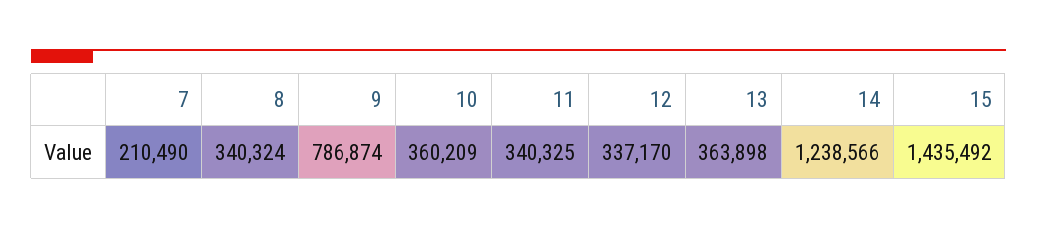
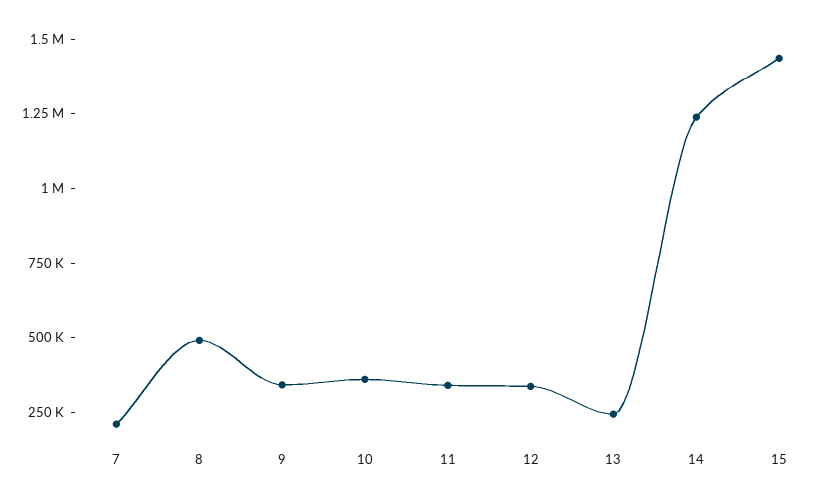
  {
    "7": 210490,
-   "8": 340324,
+   "8": 500000,
-   "9": 786874,
+   "9": 350000,
    "10": 360209,
    "11": 340325,
    "12": 337170,
-   "13": 363898,
+   "13": 250000,
    "14": 1238566,
    "15": 1435492
  }

